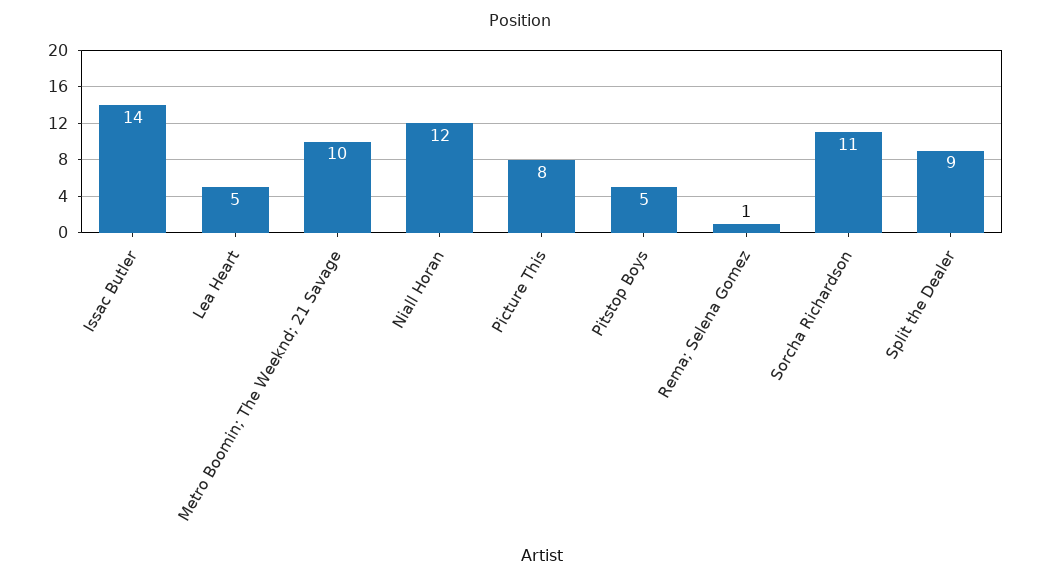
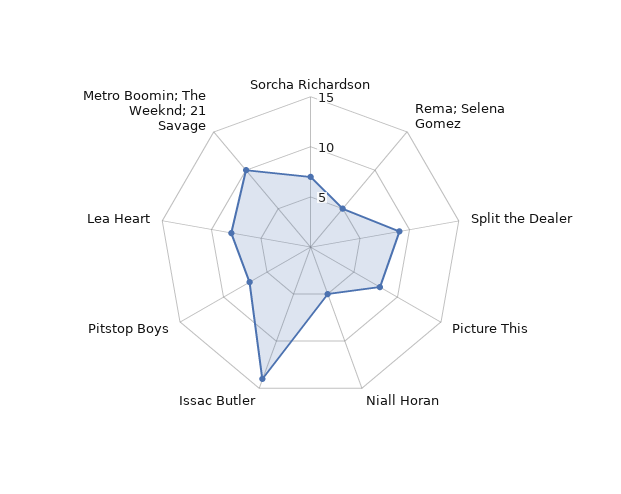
  {
    "Issac Butler": 14,
-   "Lea Heart": 5,
+   "Lea Heart": 8,
    "Metro Boomin; The Weeknd; 21 Savage": 10,
-   "Niall Horan": 12,
+   "Niall Horan": 5,
    "Picture This": 8,
-   "Pitstop Boys": 5,
+   "Pitstop Boys": 7,
-   "Rema; Selena Gomez": 1,
+   "Rema; Selena Gomez": 5,
-   "Sorcha Richardson": 11,
+   "Sorcha Richardson": 7,
    "Split the Dealer": 9
  }

